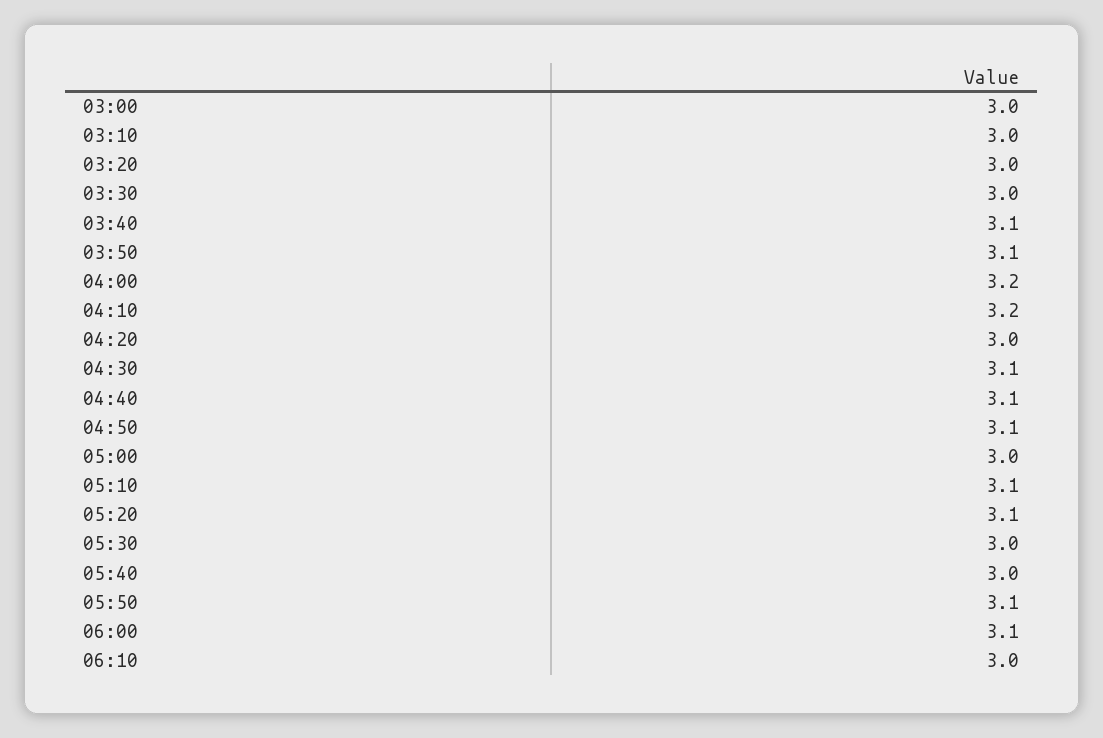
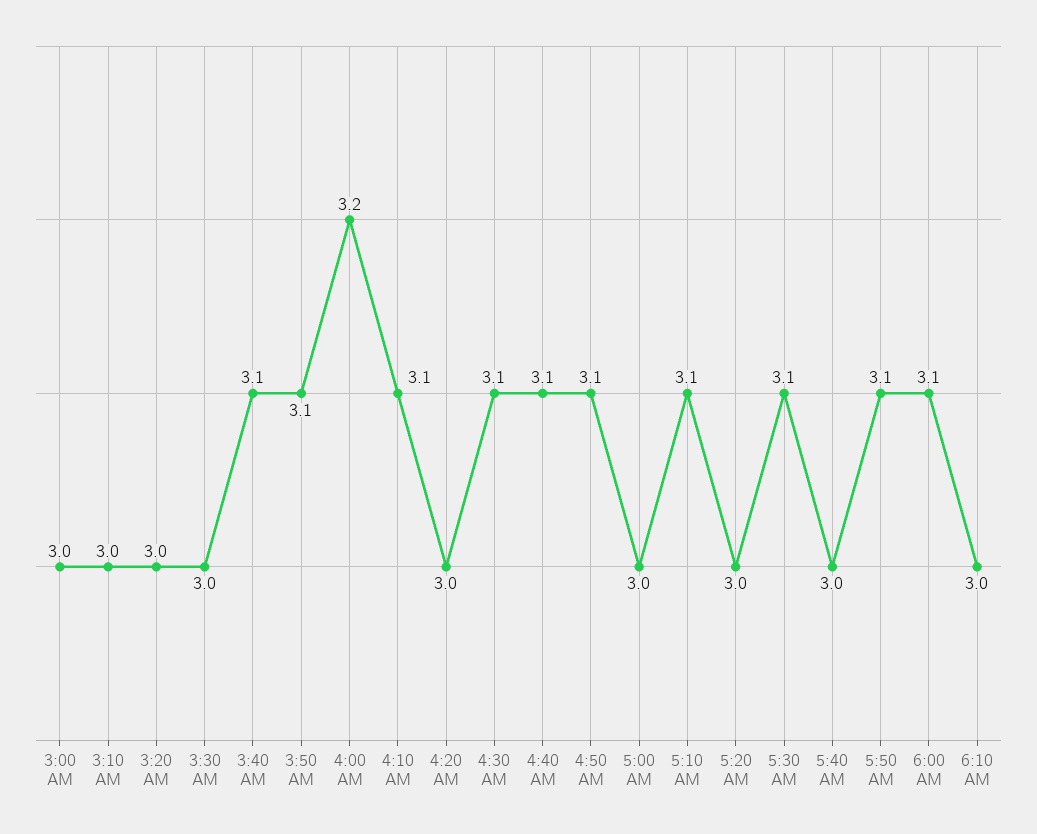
  {
    "03:00": 3,
    "03:10": 3,
    "03:20": 3,
    "03:30": 3,
    "03:40": 3.1,
    "03:50": 3.1,
    "04:00": 3.2,
-   "04:10": 3.2,
+   "04:10": 3.1,
    "04:20": 3,
    "04:30": 3.1,
    "04:40": 3.1,
    "04:50": 3.1,
    "05:00": 3,
    "05:10": 3.1,
-   "05:20": 3.1,
+   "05:20": 3,
-   "05:30": 3,
+   "05:30": 3.1,
    "05:40": 3,
    "05:50": 3.1,
    "06:00": 3.1,
    "06:10": 3
  }

